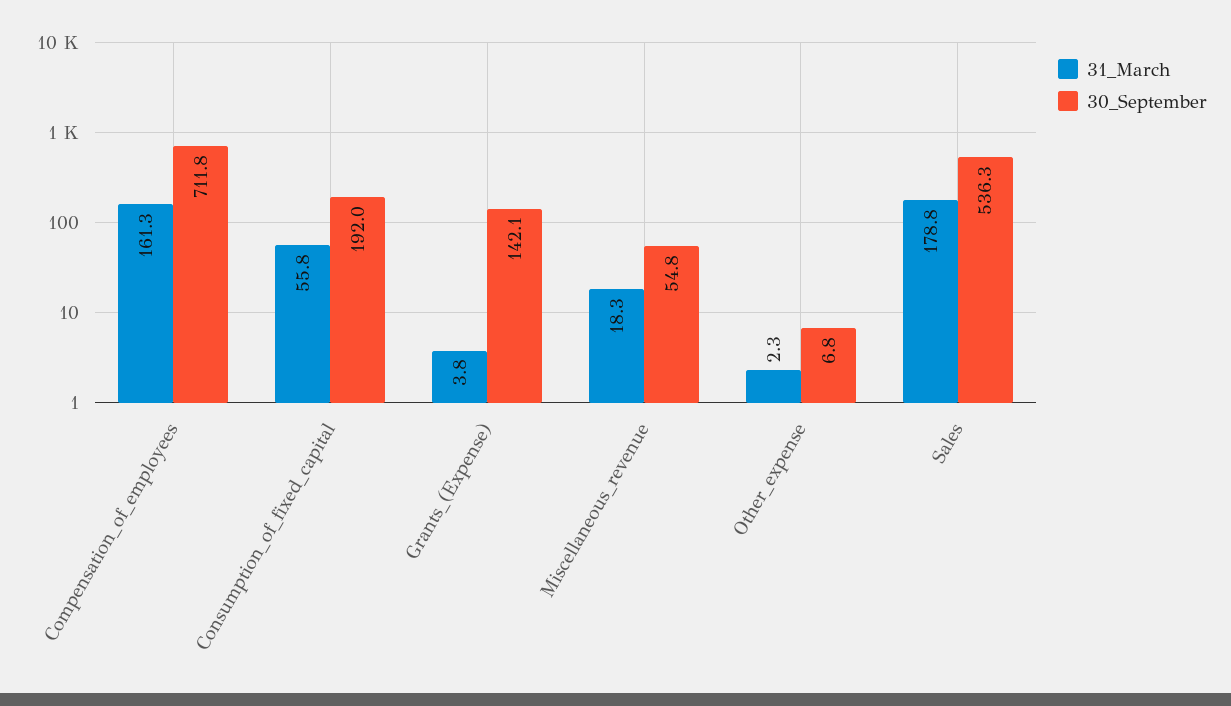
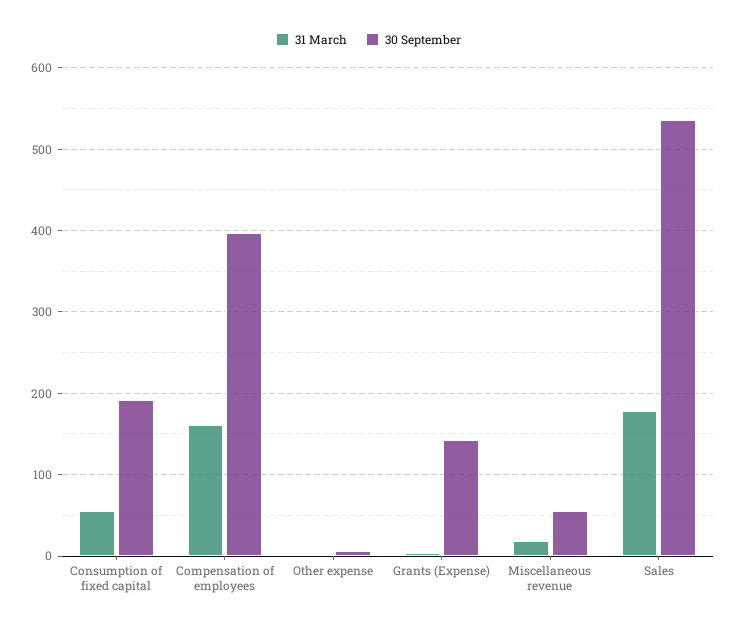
  {
    "31_March": {
      "Compensation_of_employees": 161.3,
      "Consumption_of_fixed_capital": 55.8,
      "Grants_(Expense)": 3.8,
      "Miscellaneous_revenue": 18.3,
      "Other_expense": 2.3,
      "Sales": 178.8
    },
    "30_September": {
-     "Compensation_of_employees": 711.8,
+     "Compensation_of_employees": 400,
      "Consumption_of_fixed_capital": 192,
      "Grants_(Expense)": 142.1,
      "Miscellaneous_revenue": 54.8,
      "Other_expense": 6.8,
      "Sales": 536.3
    }
  }

